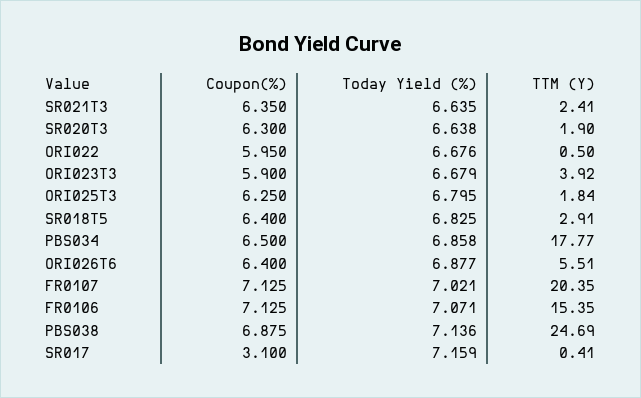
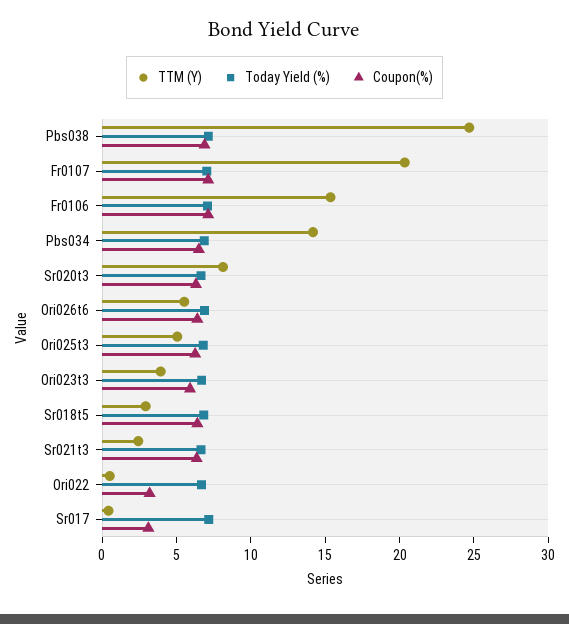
  {
    "Coupon(%)": {
      "SR021T3": 6.35,
      "SR020T3": 6.3,
-     "ORI022": 5.95,
+     "ORI022": 3,
      "ORI023T3": 5.9,
      "ORI025T3": 6.25,
      "SR018T5": 6.4,
      "PBS034": 6.5,
      "ORI026T6": 6.4,
      "FR0107": 7.125,
      "FR0106": 7.125,
      "PBS038": 6.875,
      "SR017": 3.1
    },
    "Today Yield (%)": {
      "SR021T3": 6.635,
      "SR020T3": 6.638,
      "ORI022": 6.676,
      "ORI023T3": 6.679,
      "ORI025T3": 6.795,
      "SR018T5": 6.825,
      "PBS034": 6.858,
      "ORI026T6": 6.877,
      "FR0107": 7.021,
      "FR0106": 7.071,
      "PBS038": 7.136,
      "SR017": 7.159
    },
    "TTM (Y)": {
      "SR021T3": 2.41,
-     "SR020T3": 1.9,
+     "SR020T3": 8,
      "ORI022": 0.5,
      "ORI023T3": 3.92,
-     "ORI025T3": 1.84,
+     "ORI025T3": 5,
      "SR018T5": 2.91,
-     "PBS034": 17.77,
+     "PBS034": 14,
      "ORI026T6": 5.51,
      "FR0107": 20.35,
      "FR0106": 15.35,
      "PBS038": 24.69,
      "SR017": 0.41
    }
  }

